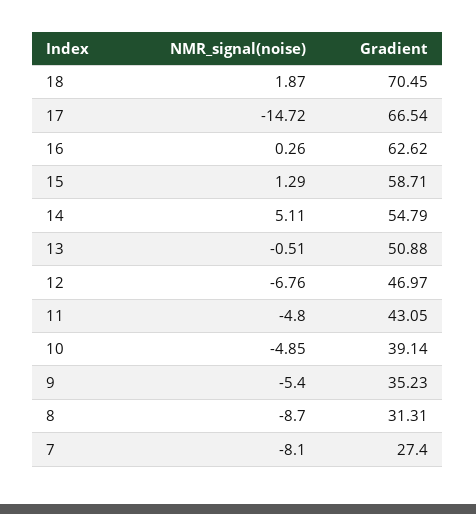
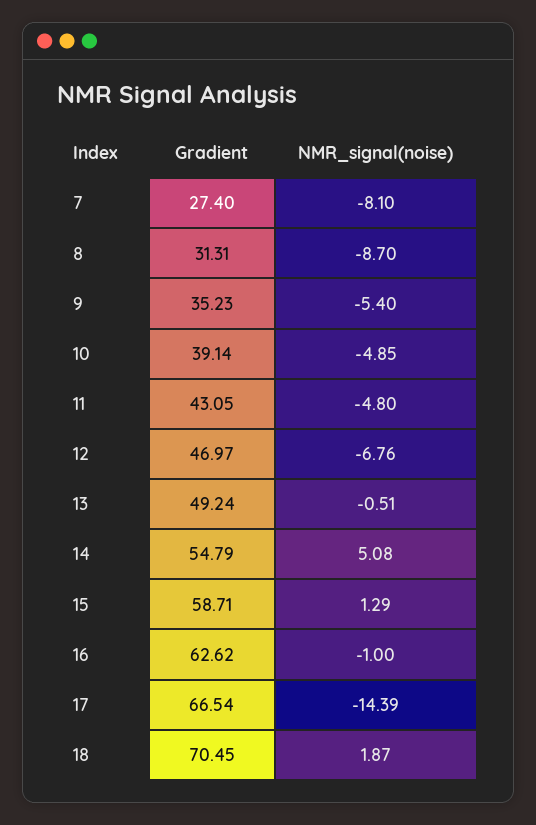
  {
    "NMR_signal(noise)": {
      "18": 1.87,
-     "17": -14.72,
+     "17": -14.39,
-     "16": 0.26,
+     "16": -1,
      "15": 1.29,
-     "14": 5.11,
+     "14": 5.08,
      "13": -0.51,
      "12": -6.76,
      "11": -4.8,
      "10": -4.85,
      "9": -5.4,
      "8": -8.7,
      "7": -8.1
    },
    "Gradient": {
      "18": 70.45,
      "17": 66.54,
      "16": 62.62,
      "15": 58.71,
      "14": 54.79,
-     "13": 50.88,
+     "13": 49.24,
      "12": 46.97,
      "11": 43.05,
      "10": 39.14,
      "9": 35.23,
      "8": 31.31,
      "7": 27.4
    }
  }

